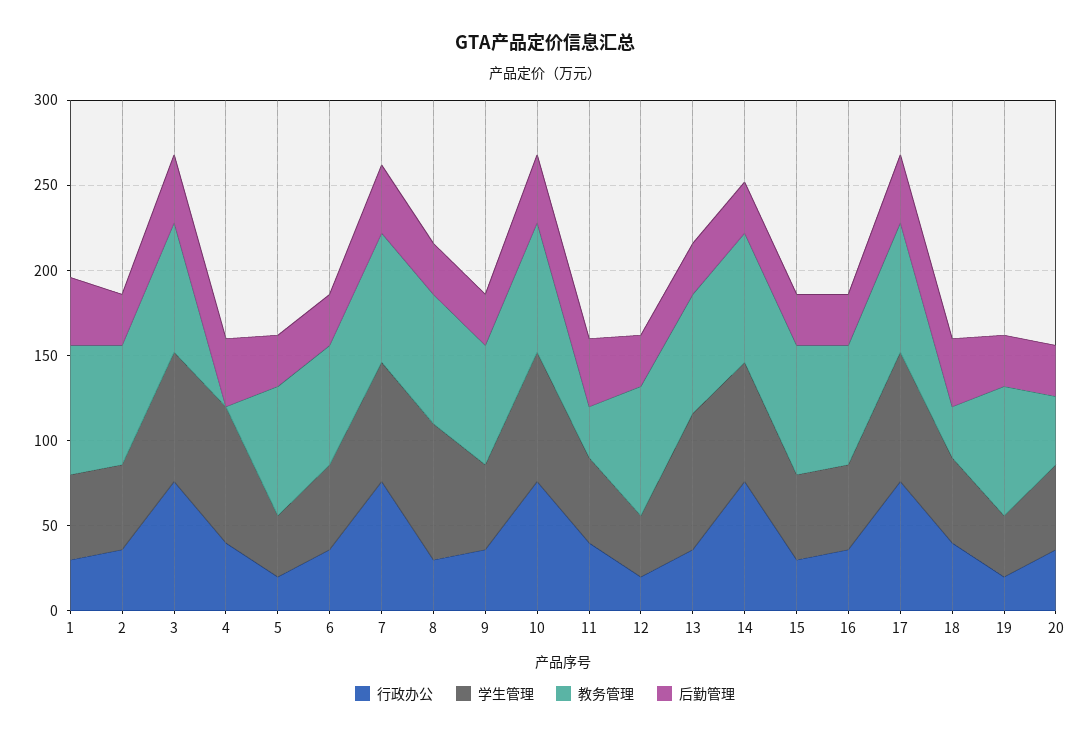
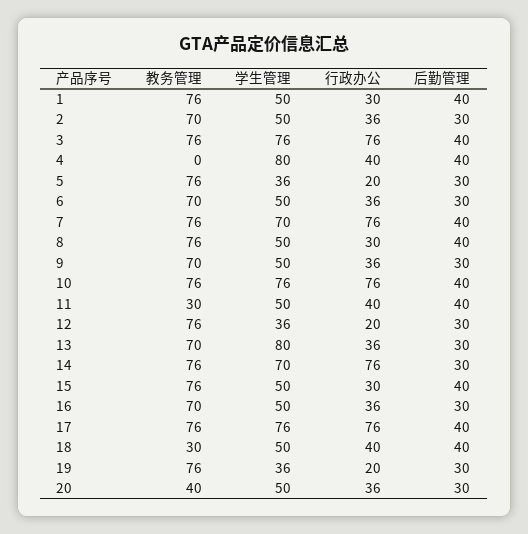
  {
    "行政办公": {
      "1": 30,
      "2": 36,
      "3": 76,
      "4": 40,
      "5": 20,
      "6": 36,
      "7": 76,
      "8": 30,
      "9": 36,
      "10": 76,
      "11": 40,
      "12": 20,
      "13": 36,
      "14": 76,
      "15": 30,
      "16": 36,
      "17": 76,
      "18": 40,
      "19": 20,
      "20": 36
    },
    "学生管理": {
      "1": 50,
      "2": 50,
      "3": 76,
      "4": 80,
      "5": 36,
      "6": 50,
      "7": 70,
-     "8": 80,
+     "8": 50,
      "9": 50,
      "10": 76,
      "11": 50,
      "12": 36,
      "13": 80,
      "14": 70,
      "15": 50,
      "16": 50,
      "17": 76,
      "18": 50,
      "19": 36,
      "20": 50
    },
    "教务管理": {
      "1": 76,
      "2": 70,
      "3": 76,
      "4": 0,
      "5": 76,
      "6": 70,
      "7": 76,
      "8": 76,
      "9": 70,
      "10": 76,
      "11": 30,
      "12": 76,
      "13": 70,
      "14": 76,
      "15": 76,
      "16": 70,
      "17": 76,
      "18": 30,
      "19": 76,
      "20": 40
    },
    "后勤管理": {
      "1": 40,
      "2": 30,
      "3": 40,
      "4": 40,
      "5": 30,
      "6": 30,
      "7": 40,
-     "8": 30,
+     "8": 40,
      "9": 30,
      "10": 40,
      "11": 40,
      "12": 30,
      "13": 30,
      "14": 30,
-     "15": 30,
+     "15": 40,
      "16": 30,
      "17": 40,
      "18": 40,
      "19": 30,
      "20": 30
    }
  }

